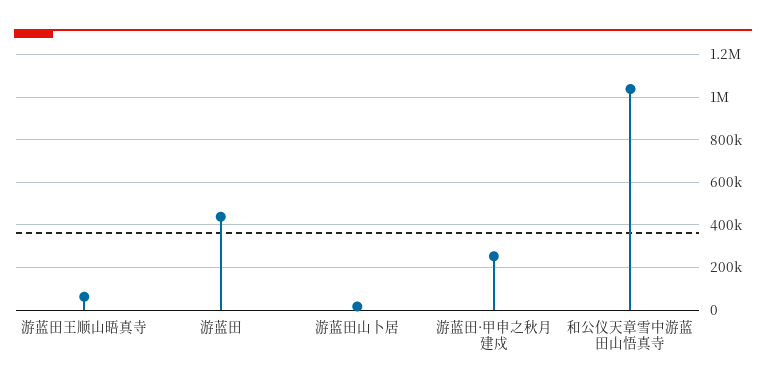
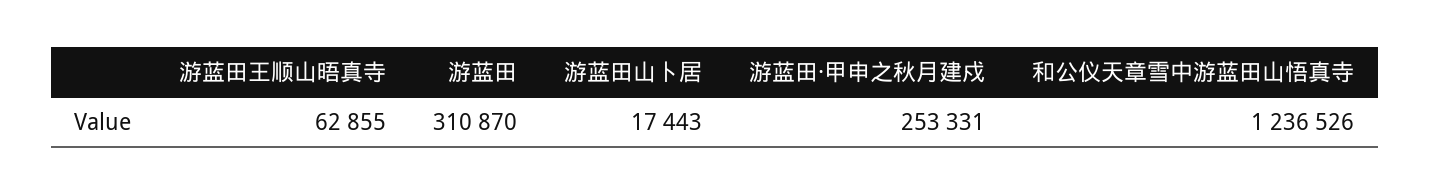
  {
    "游蓝田王顺山晤真寺": 62855,
-   "游蓝田": 450000,
+   "游蓝田": 310870,
    "游蓝田山卜居": 17443,
    "游蓝田·甲申之秋月建戍": 253331,
-   "和公仪天章雪中游蓝田山悟真寺": 1050000
+   "和公仪天章雪中游蓝田山悟真寺": 1236526
  }

